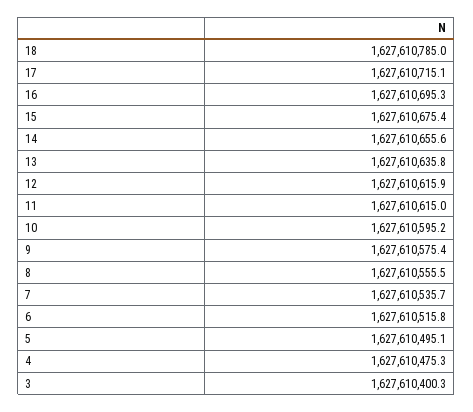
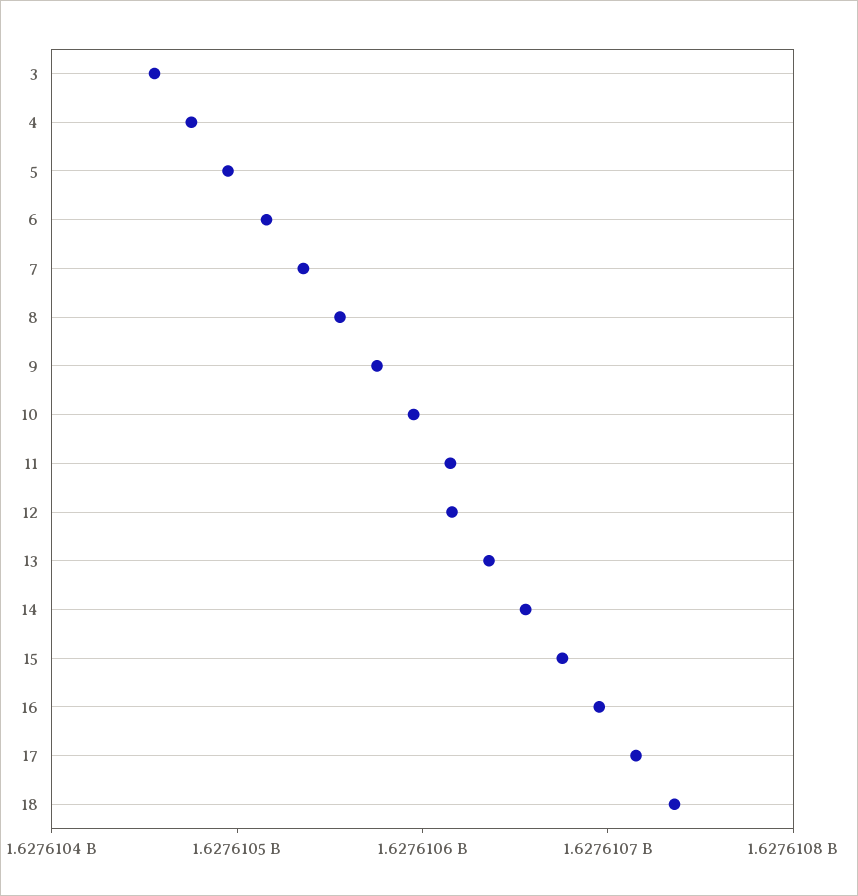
  {
-   "18": 1627610785,
+   "18": 1627610740,
    "17": 1627610715.1,
    "16": 1627610695.3,
    "15": 1627610675.4,
    "14": 1627610655.6,
    "13": 1627610635.8,
    "12": 1627610615.9,
    "11": 1627610615,
    "10": 1627610595.2,
    "9": 1627610575.4,
    "8": 1627610555.5,
    "7": 1627610535.7,
    "6": 1627610515.8,
    "5": 1627610495.1,
    "4": 1627610475.3,
-   "3": 1627610400.3
+   "3": 1627610460
  }

